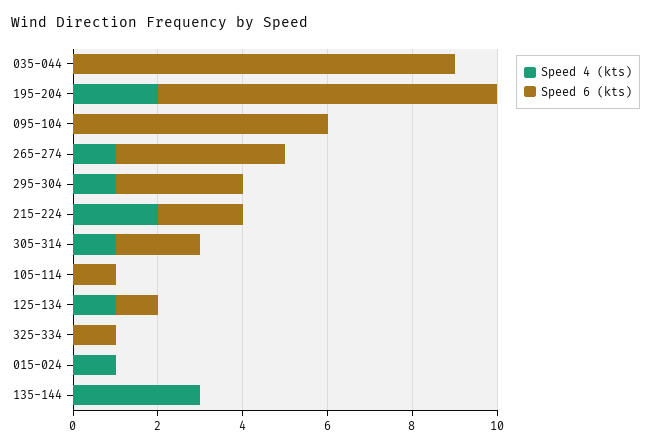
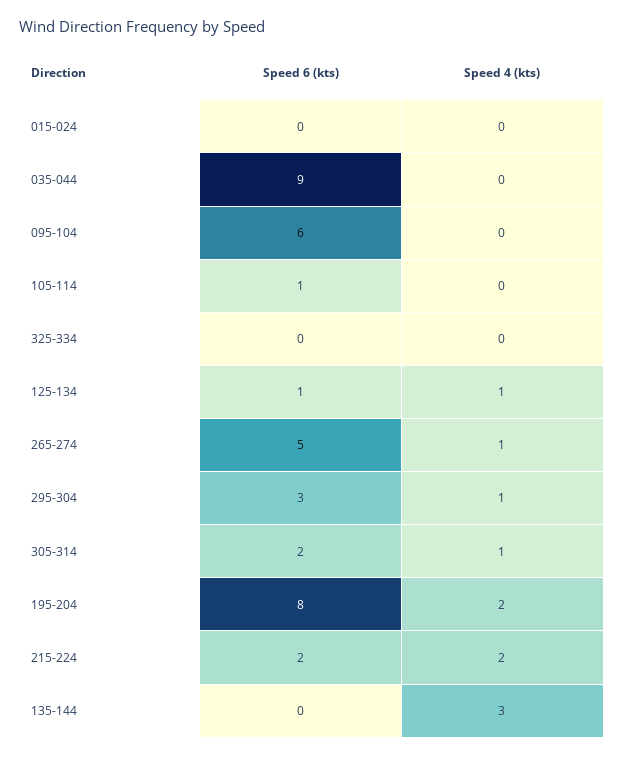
  {
    "Speed 4 (kts)": {
      "035-044": 0,
      "195-204": 2,
      "095-104": 0,
      "265-274": 1,
      "295-304": 1,
      "215-224": 2,
      "305-314": 1,
      "105-114": 0,
      "125-134": 1,
      "325-334": 0,
-     "015-024": 1,
+     "015-024": 0,
      "135-144": 3
    },
    "Speed 6 (kts)": {
      "035-044": 9,
      "195-204": 8,
      "095-104": 6,
-     "265-274": 4,
+     "265-274": 5,
      "295-304": 3,
      "215-224": 2,
      "305-314": 2,
      "105-114": 1,
      "125-134": 1,
-     "325-334": 1,
+     "325-334": 0,
      "015-024": 0,
      "135-144": 0
    }
  }

